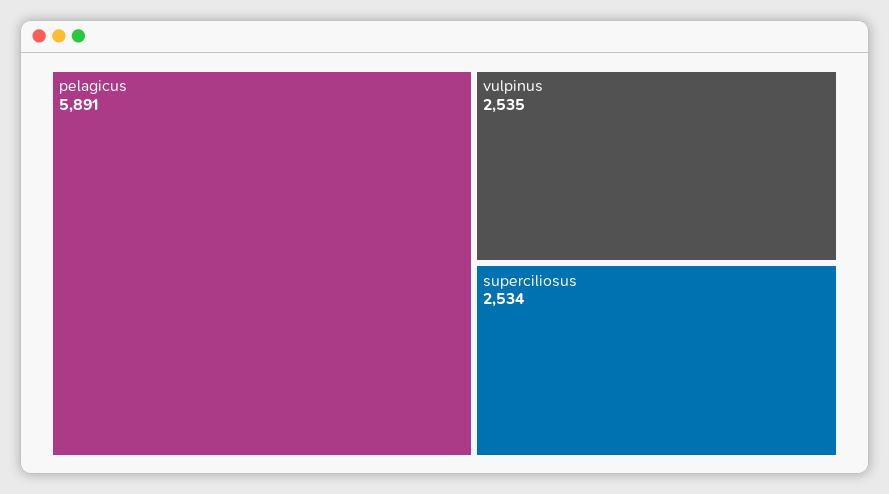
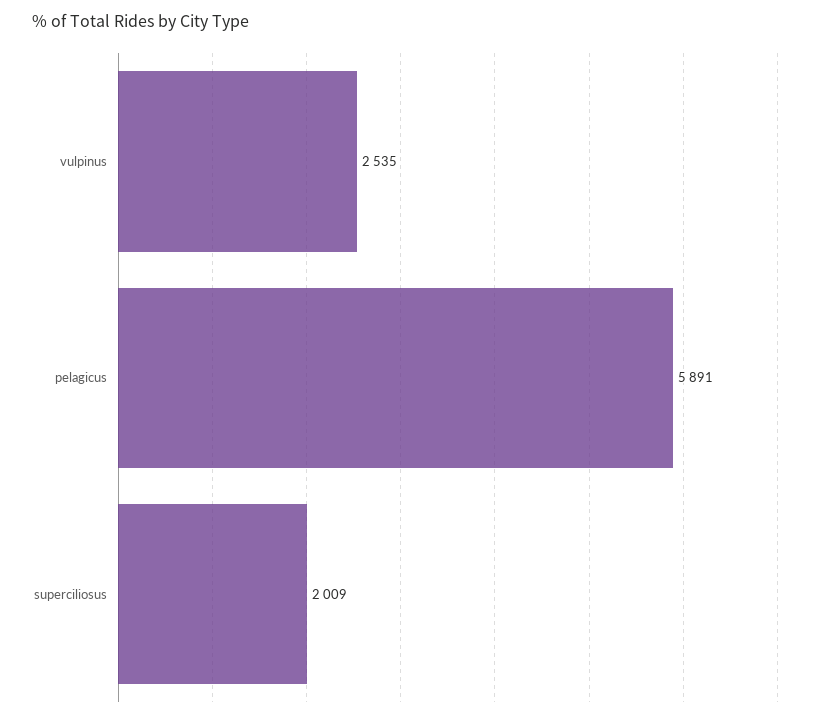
  {
    "pelagicus": 5891,
    "vulpinus": 2535,
-   "superciliosus": 2534
+   "superciliosus": 2009
  }

